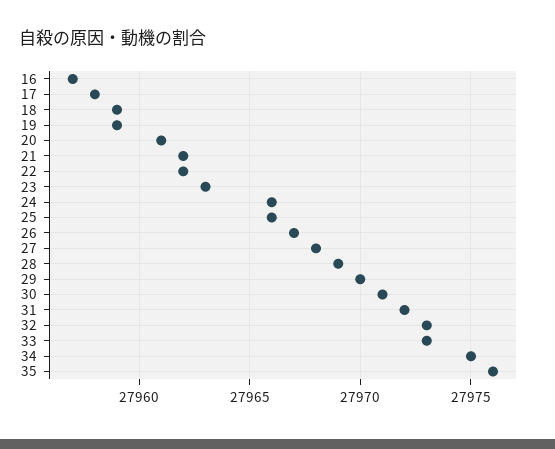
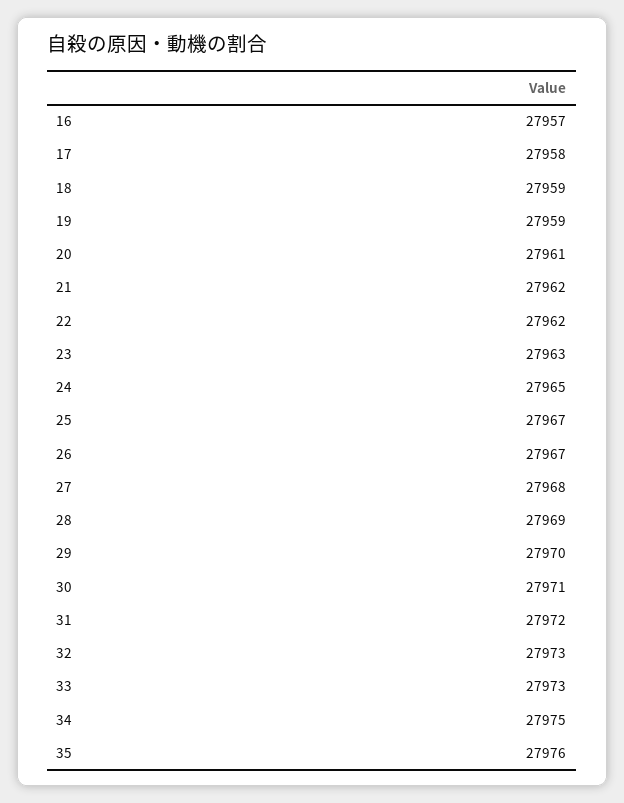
  {
    "16": 27957,
    "17": 27958,
    "18": 27959,
    "19": 27959,
    "20": 27961,
    "21": 27962,
    "22": 27962,
    "23": 27963,
-   "24": 27966,
+   "24": 27965,
-   "25": 27966,
+   "25": 27967,
    "26": 27967,
    "27": 27968,
    "28": 27969,
    "29": 27970,
    "30": 27971,
    "31": 27972,
    "32": 27973,
    "33": 27973,
    "34": 27975,
    "35": 27976
  }

